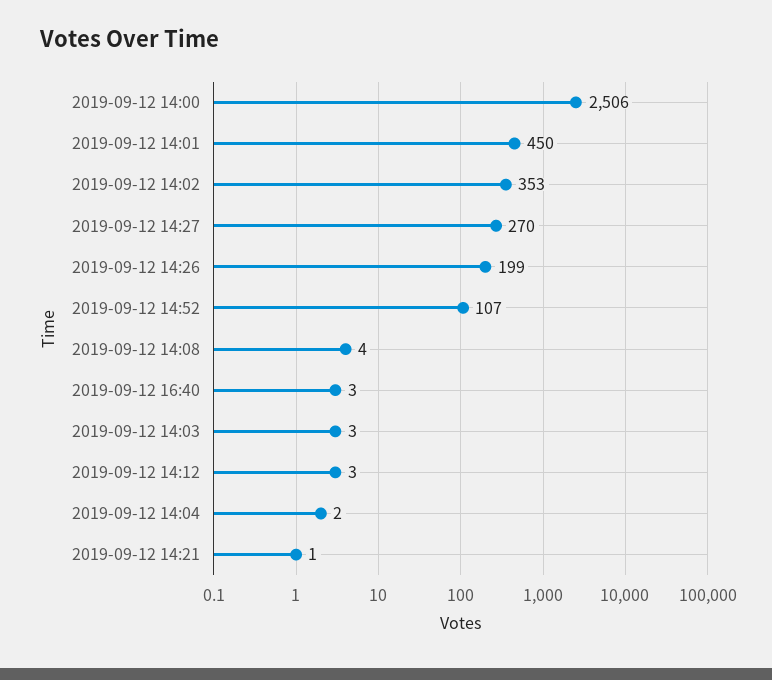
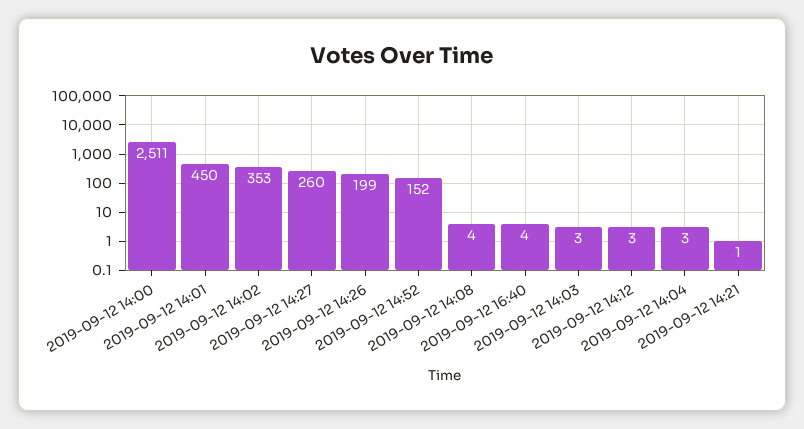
  {
-   "2019-09-12 14:00": 2506,
+   "2019-09-12 14:00": 2511,
    "2019-09-12 14:01": 450,
    "2019-09-12 14:02": 353,
-   "2019-09-12 14:27": 270,
+   "2019-09-12 14:27": 260,
    "2019-09-12 14:26": 199,
-   "2019-09-12 14:52": 107,
+   "2019-09-12 14:52": 152,
    "2019-09-12 14:08": 4,
-   "2019-09-12 16:40": 3,
+   "2019-09-12 16:40": 4,
    "2019-09-12 14:03": 3,
    "2019-09-12 14:12": 3,
-   "2019-09-12 14:04": 2,
+   "2019-09-12 14:04": 3,
    "2019-09-12 14:21": 1
  }

